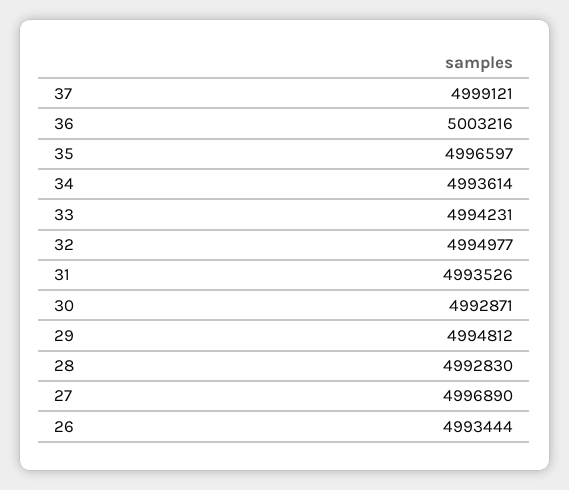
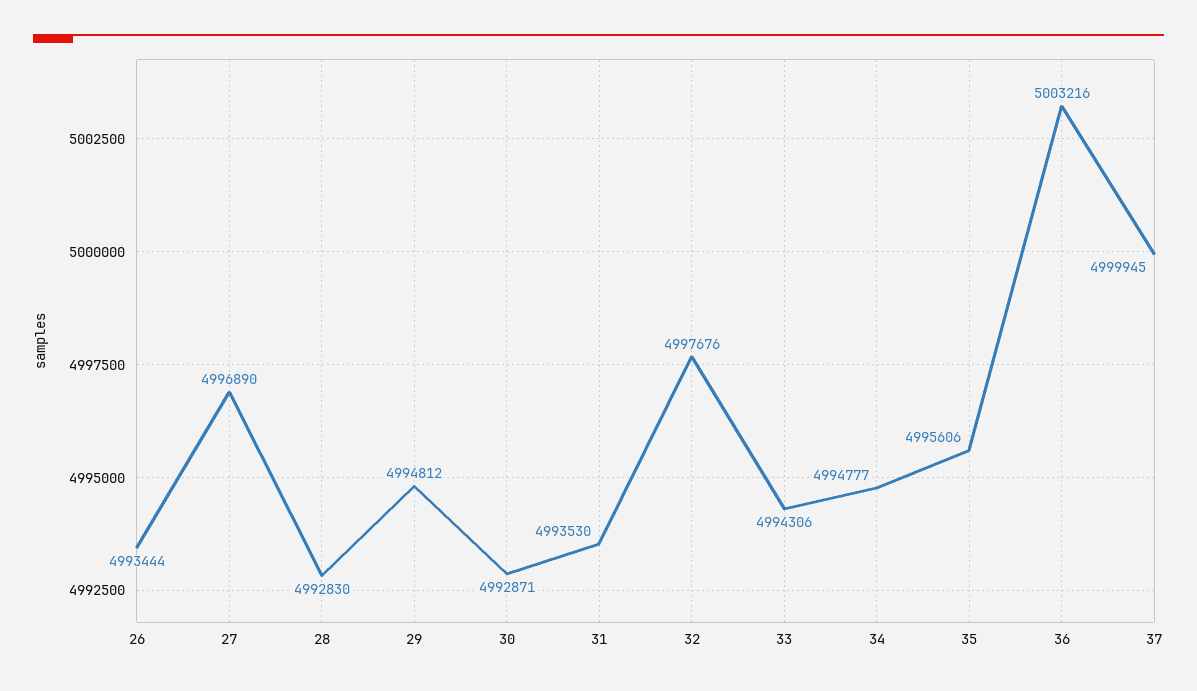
  {
-   "37": 4999121,
+   "37": 4999945,
    "36": 5003216,
-   "35": 4996597,
+   "35": 4995606,
-   "34": 4993614,
+   "34": 4994777,
-   "33": 4994231,
+   "33": 4994306,
-   "32": 4994977,
+   "32": 4997676,
-   "31": 4993526,
+   "31": 4993530,
    "30": 4992871,
    "29": 4994812,
    "28": 4992830,
    "27": 4996890,
    "26": 4993444
  }

